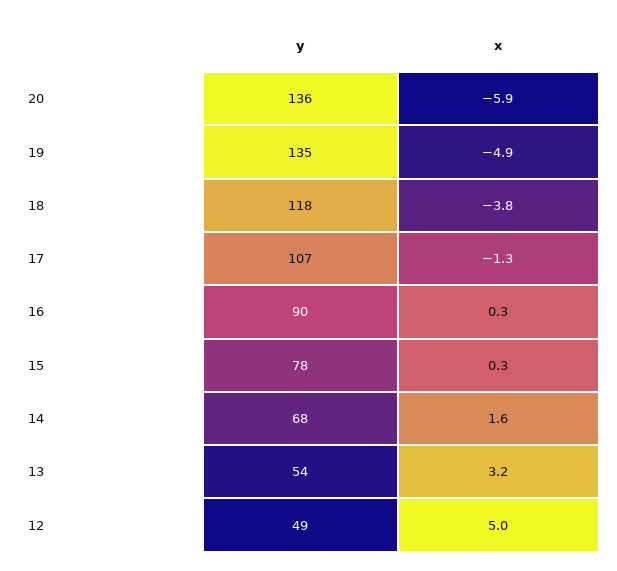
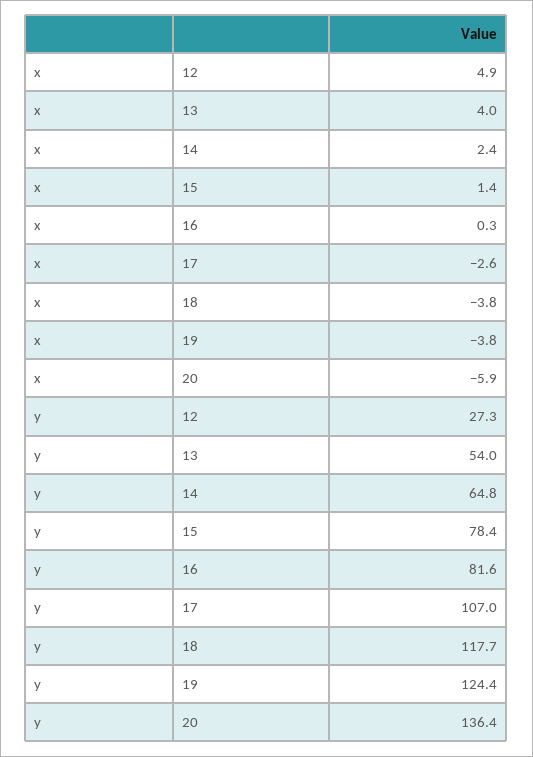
  {
    "y": {
      "20": 136.4,
-     "19": 135,
+     "19": 124.4,
      "18": 117.7,
      "17": 107,
-     "16": 90,
+     "16": 81.6,
      "15": 78.4,
-     "14": 68,
+     "14": 64.8,
      "13": 54,
-     "12": 49
+     "12": 27.3
    },
    "x": {
      "20": -5.9,
-     "19": -4.9,
+     "19": -3.8,
      "18": -3.8,
-     "17": -1.3,
+     "17": -2.6,
      "16": 0.3,
-     "15": 0.3,
+     "15": 1.4,
-     "14": 1.6,
+     "14": 2.4,
-     "13": 3.2,
+     "13": 4,
-     "12": 5
+     "12": 4.9
    }
  }

